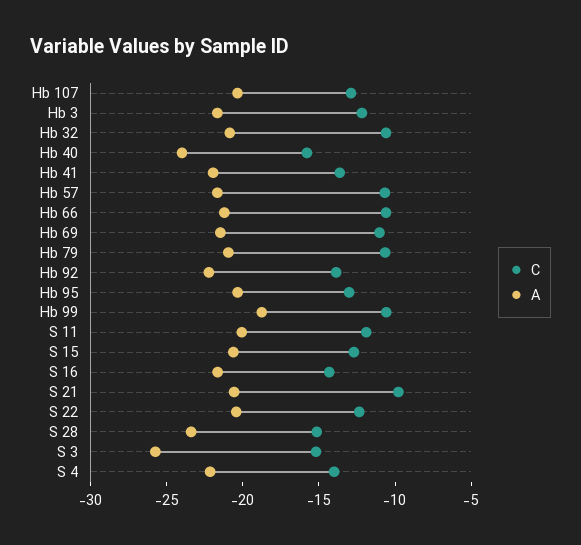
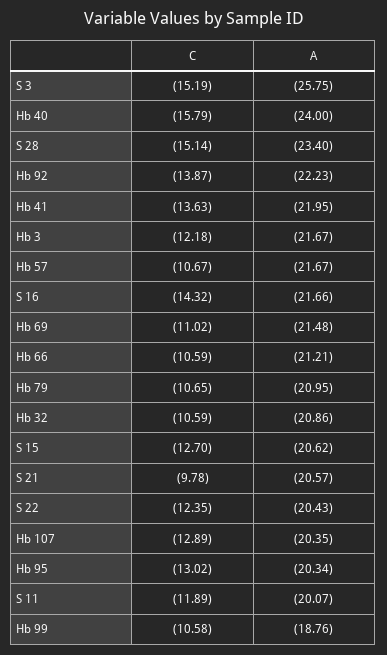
  {
    "C": {
      "Hb 107": -12.89,
      "Hb 3": -12.18,
      "Hb 32": -10.59,
      "Hb 40": -15.79,
      "Hb 41": -13.63,
      "Hb 57": -10.67,
      "Hb 66": -10.59,
      "Hb 69": -11.02,
      "Hb 79": -10.65,
      "Hb 92": -13.87,
      "Hb 95": -13.02,
      "Hb 99": -10.58,
      "S 11": -11.89,
      "S 15": -12.7,
      "S 16": -14.32,
      "S 21": -9.78,
      "S 22": -12.35,
      "S 28": -15.14,
-     "S 3": -15.19,
+     "S 3": -15.19
-     "S 4": -14
    },
    "A": {
      "Hb 107": -20.35,
      "Hb 3": -21.67,
      "Hb 32": -20.86,
      "Hb 40": -24,
      "Hb 41": -21.95,
      "Hb 57": -21.67,
      "Hb 66": -21.21,
      "Hb 69": -21.48,
      "Hb 79": -20.95,
      "Hb 92": -22.23,
      "Hb 95": -20.34,
      "Hb 99": -18.76,
      "S 11": -20.07,
      "S 15": -20.62,
      "S 16": -21.66,
      "S 21": -20.57,
      "S 22": -20.43,
      "S 28": -23.4,
-     "S 3": -25.75,
+     "S 3": -25.75
-     "S 4": -22
    }
  }

